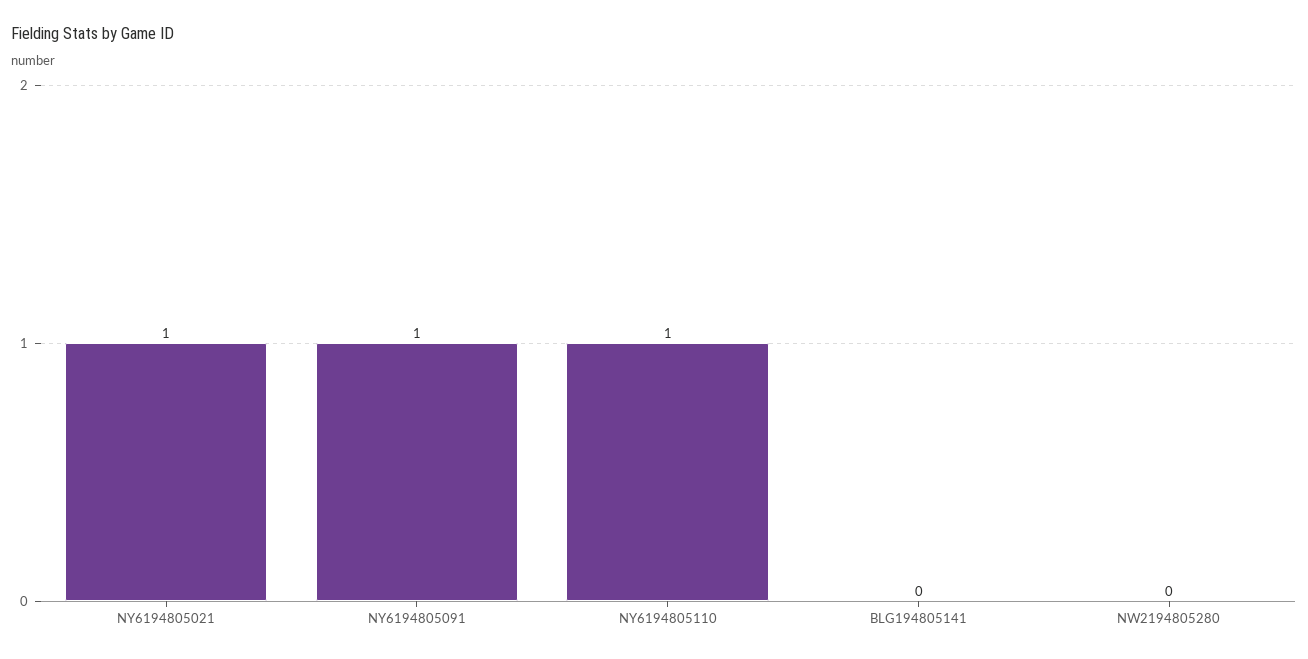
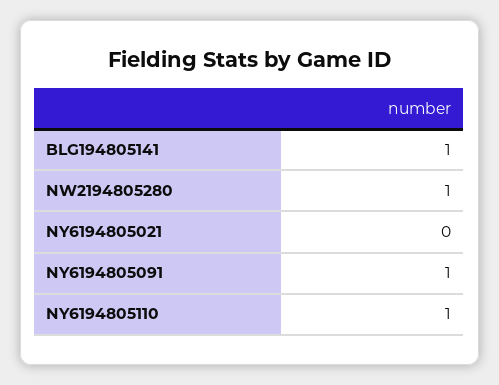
  {
-   "NY6194805021": 1,
+   "NY6194805021": 0,
    "NY6194805091": 1,
    "NY6194805110": 1,
-   "BLG194805141": 0,
+   "BLG194805141": 1,
-   "NW2194805280": 0
+   "NW2194805280": 1
  }

